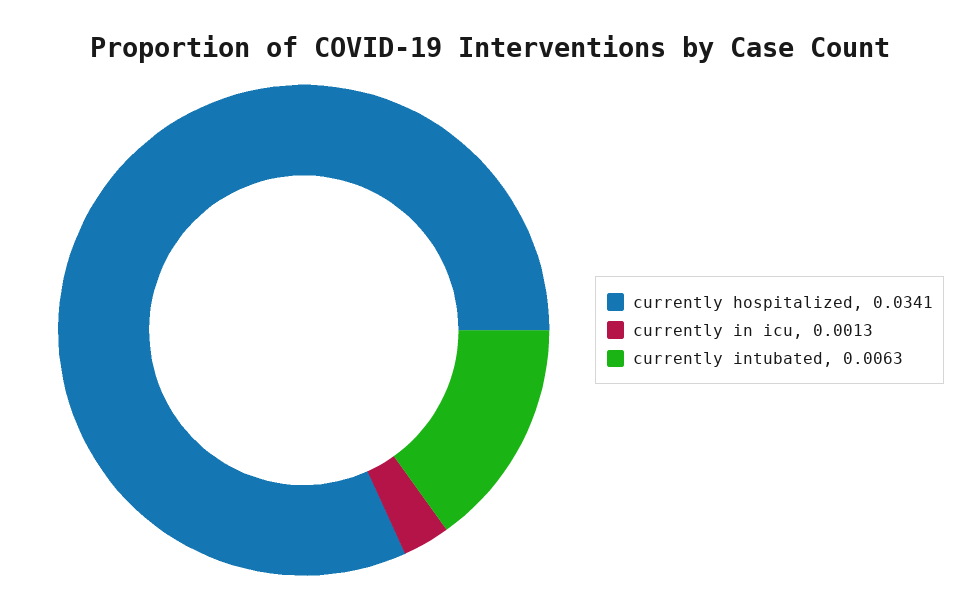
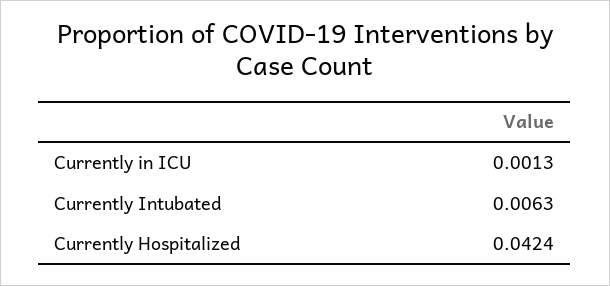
  {
-   "currently hospitalized": 0.0341,
+   "currently hospitalized": 0.0424,
    "currently in icu": 0.0013,
    "currently intubated": 0.0063
  }

